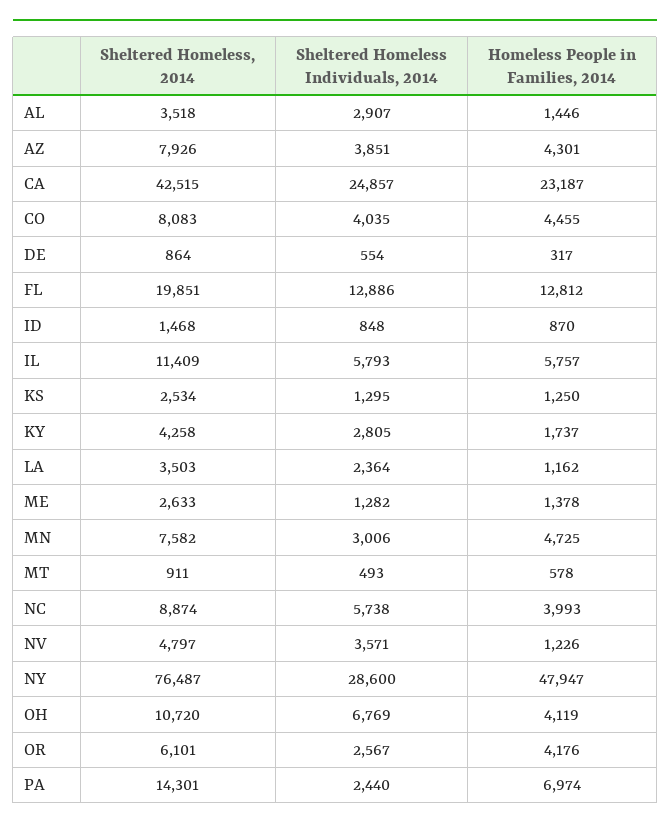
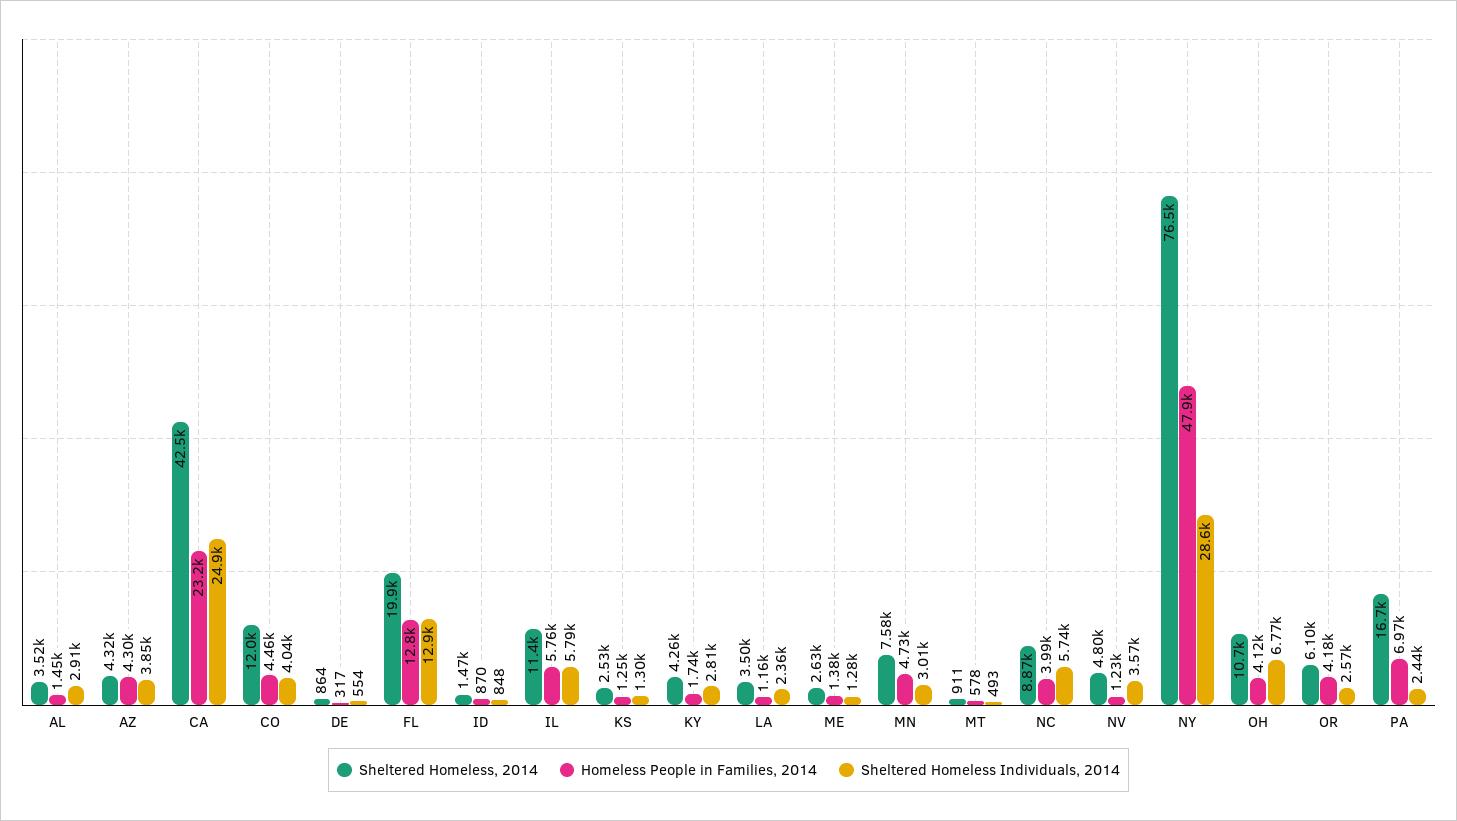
  {
    "Sheltered Homeless, 2014": {
      "AL": 3518,
-     "AZ": 7926,
+     "AZ": 4320,
      "CA": 42515,
-     "CO": 8083,
+     "CO": 12000,
      "DE": 864,
      "FL": 19851,
      "ID": 1468,
      "IL": 11409,
      "KS": 2534,
      "KY": 4258,
      "LA": 3503,
      "ME": 2633,
      "MN": 7582,
      "MT": 911,
      "NC": 8874,
      "NV": 4797,
      "NY": 76487,
      "OH": 10720,
      "OR": 6101,
-     "PA": 14301
+     "PA": 16700
    },
    "Sheltered Homeless Individuals, 2014": {
      "AL": 2907,
      "AZ": 3851,
      "CA": 24857,
      "CO": 4035,
      "DE": 554,
      "FL": 12886,
      "ID": 848,
      "IL": 5793,
      "KS": 1295,
      "KY": 2805,
      "LA": 2364,
      "ME": 1282,
      "MN": 3006,
      "MT": 493,
      "NC": 5738,
      "NV": 3571,
      "NY": 28600,
      "OH": 6769,
      "OR": 2567,
      "PA": 2440
    },
    "Homeless People in Families, 2014": {
      "AL": 1446,
      "AZ": 4301,
      "CA": 23187,
      "CO": 4455,
      "DE": 317,
      "FL": 12812,
      "ID": 870,
      "IL": 5757,
      "KS": 1250,
      "KY": 1737,
      "LA": 1162,
      "ME": 1378,
      "MN": 4725,
      "MT": 578,
      "NC": 3993,
      "NV": 1226,
      "NY": 47947,
      "OH": 4119,
      "OR": 4176,
      "PA": 6974
    }
  }

